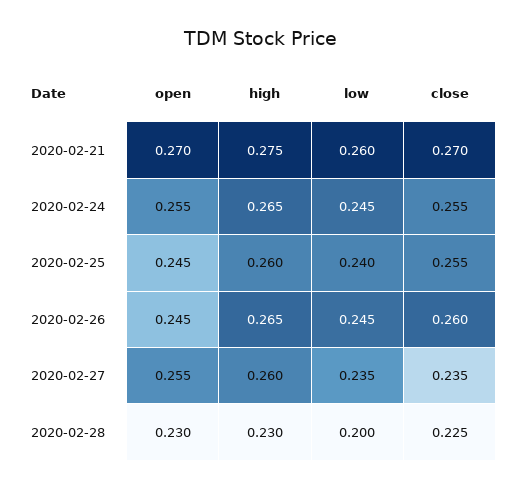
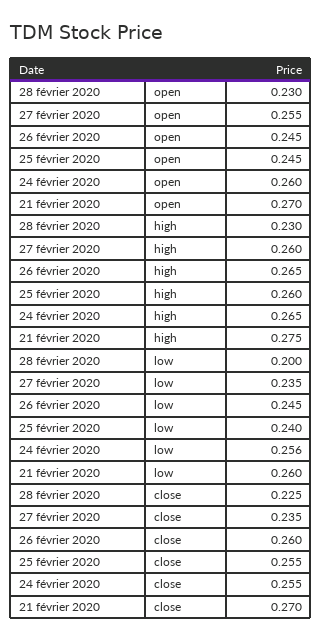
  {
    "open": {
      "2020-02-21": 0.27,
-     "2020-02-24": 0.255,
+     "2020-02-24": 0.26,
      "2020-02-25": 0.245,
      "2020-02-26": 0.245,
      "2020-02-27": 0.255,
      "2020-02-28": 0.23
    },
    "high": {
      "2020-02-21": 0.275,
      "2020-02-24": 0.265,
      "2020-02-25": 0.26,
      "2020-02-26": 0.265,
      "2020-02-27": 0.26,
      "2020-02-28": 0.23
    },
    "low": {
      "2020-02-21": 0.26,
-     "2020-02-24": 0.245,
+     "2020-02-24": 0.256,
      "2020-02-25": 0.24,
      "2020-02-26": 0.245,
      "2020-02-27": 0.235,
      "2020-02-28": 0.2
    },
    "close": {
      "2020-02-21": 0.27,
      "2020-02-24": 0.255,
      "2020-02-25": 0.255,
      "2020-02-26": 0.26,
      "2020-02-27": 0.235,
      "2020-02-28": 0.225
    }
  }

